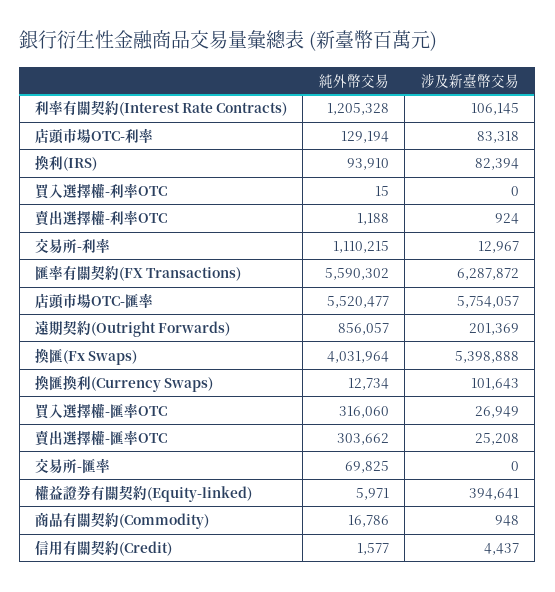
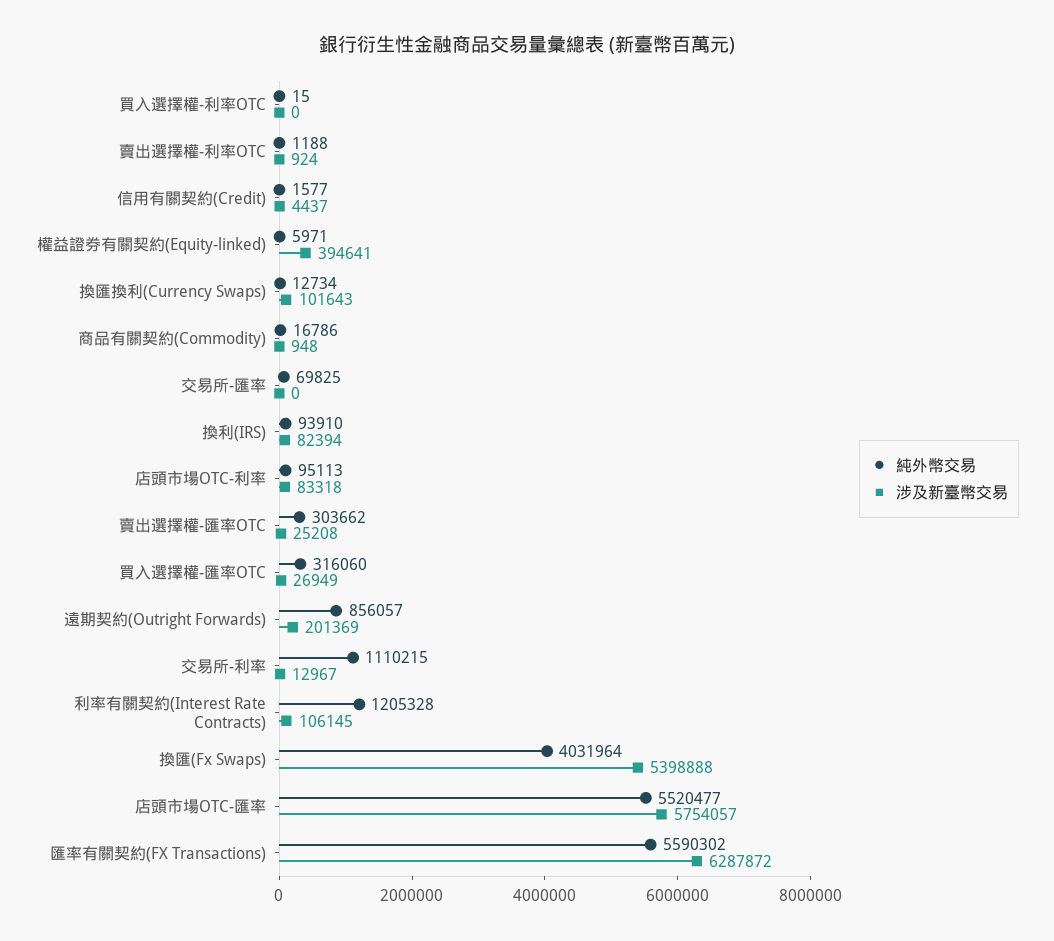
  {
    "純外幣交易": {
      "利率有關契約(Interest Rate Contracts)": 1205328,
-     "店頭市場OTC-利率": 129194,
+     "店頭市場OTC-利率": 95113,
      "換利(IRS)": 93910,
      "買入選擇權-利率OTC": 15,
      "賣出選擇權-利率OTC": 1188,
      "交易所-利率": 1110215,
      "匯率有關契約(FX Transactions)": 5590302,
      "店頭市場OTC-匯率": 5520477,
      "遠期契約(Outright Forwards)": 856057,
      "換匯(Fx Swaps)": 4031964,
      "換匯換利(Currency Swaps)": 12734,
      "買入選擇權-匯率OTC": 316060,
      "賣出選擇權-匯率OTC": 303662,
      "交易所-匯率": 69825,
      "權益證券有關契約(Equity-linked)": 5971,
      "商品有關契約(Commodity)": 16786,
      "信用有關契約(Credit)": 1577
    },
    "涉及新臺幣交易": {
      "利率有關契約(Interest Rate Contracts)": 106145,
      "店頭市場OTC-利率": 83318,
      "換利(IRS)": 82394,
      "買入選擇權-利率OTC": 0,
      "賣出選擇權-利率OTC": 924,
      "交易所-利率": 12967,
      "匯率有關契約(FX Transactions)": 6287872,
      "店頭市場OTC-匯率": 5754057,
      "遠期契約(Outright Forwards)": 201369,
      "換匯(Fx Swaps)": 5398888,
      "換匯換利(Currency Swaps)": 101643,
      "買入選擇權-匯率OTC": 26949,
      "賣出選擇權-匯率OTC": 25208,
      "交易所-匯率": 0,
      "權益證券有關契約(Equity-linked)": 394641,
      "商品有關契約(Commodity)": 948,
      "信用有關契約(Credit)": 4437
    }
  }

